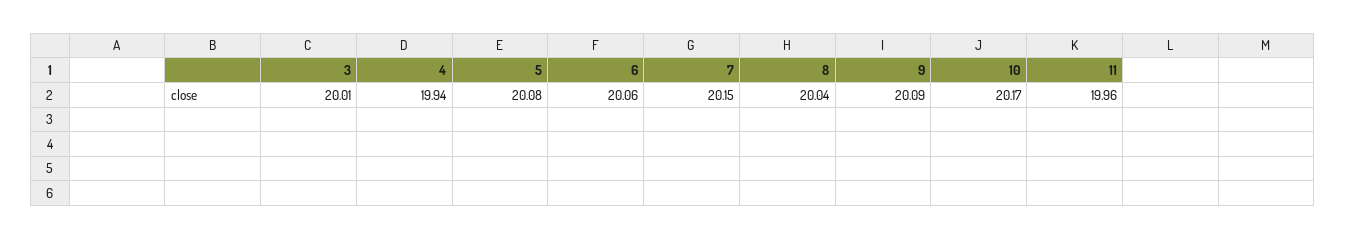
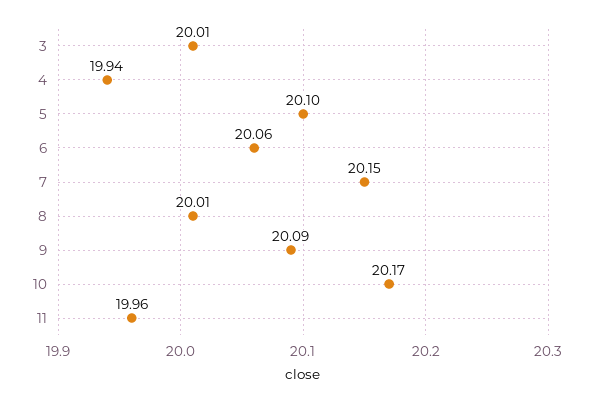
  {
    "3": 20.01,
    "4": 19.94,
-   "5": 20.08,
+   "5": 20.1,
    "6": 20.06,
    "7": 20.15,
-   "8": 20.04,
+   "8": 20.01,
    "9": 20.09,
    "10": 20.17,
    "11": 19.96
  }

